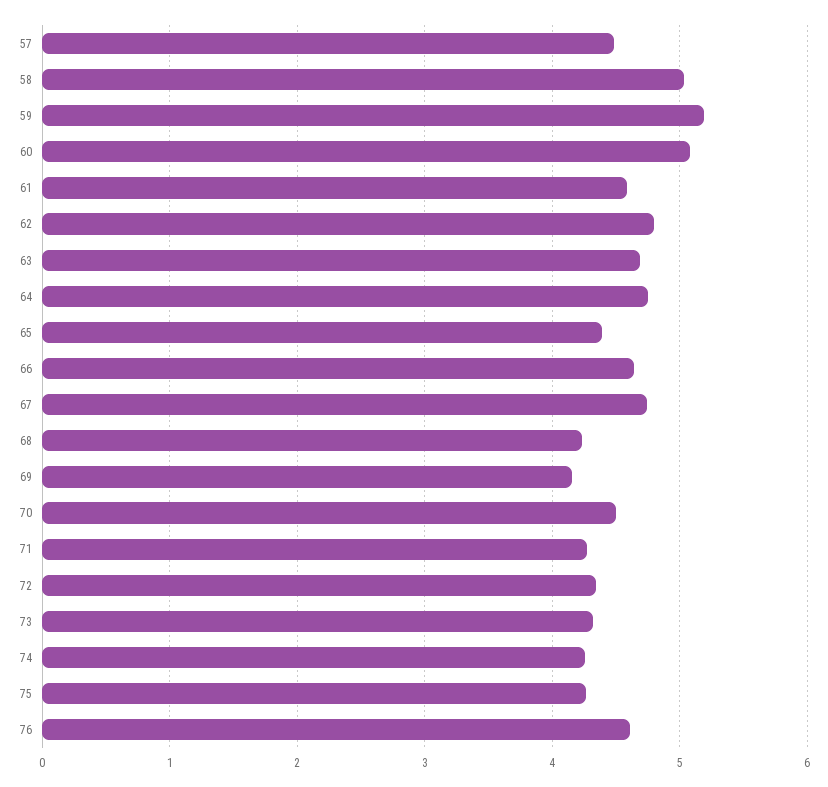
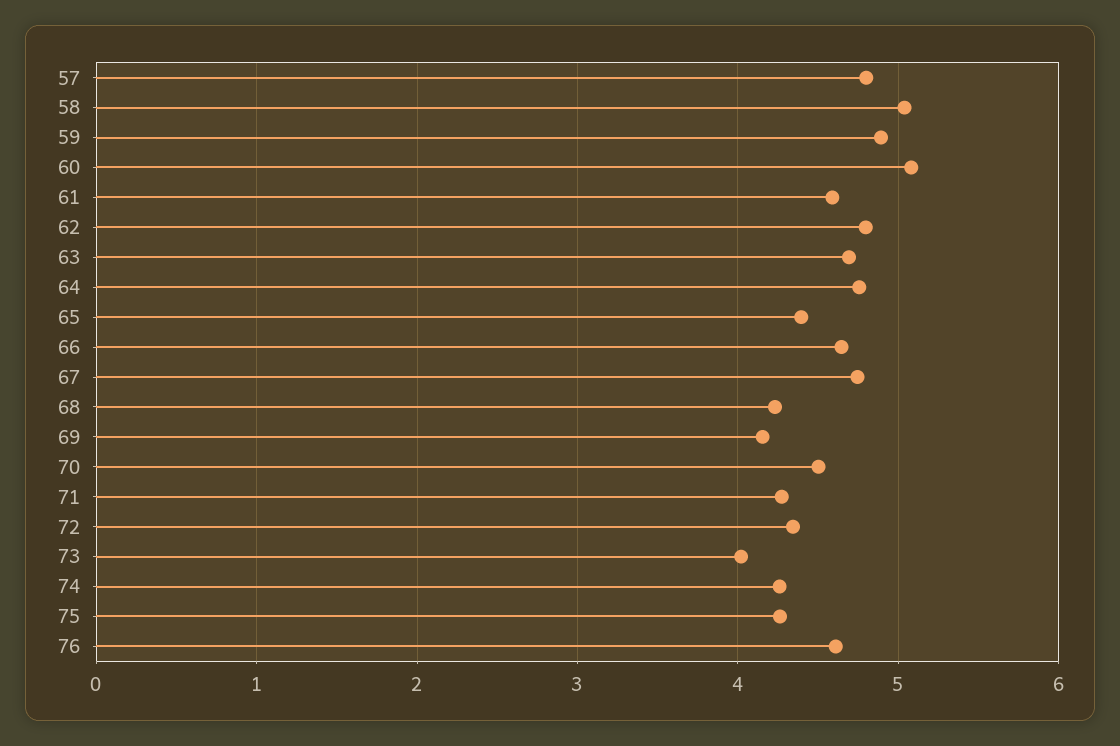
  {
-   "57": 4.5,
+   "57": 4.8,
    "58": 5,
-   "59": 5.2,
+   "59": 4.9,
    "60": 5.1,
    "61": 4.6,
    "62": 4.8,
    "63": 4.7,
    "64": 4.8,
    "65": 4.4,
    "66": 4.6,
    "67": 4.7,
    "68": 4.2,
    "69": 4.2,
    "70": 4.5,
    "71": 4.3,
    "72": 4.3,
-   "73": 4.3,
+   "73": 4,
    "74": 4.3,
    "75": 4.3,
    "76": 4.6
  }

